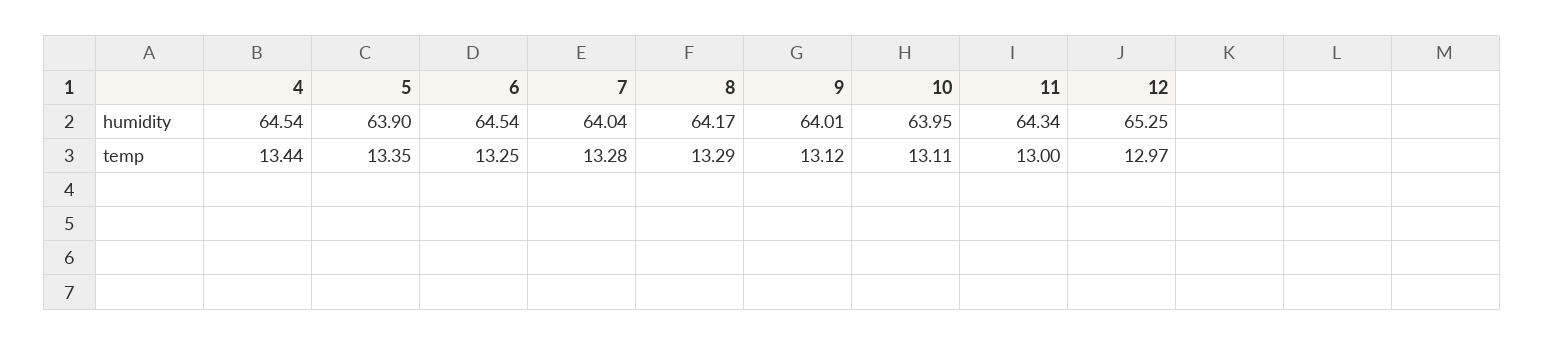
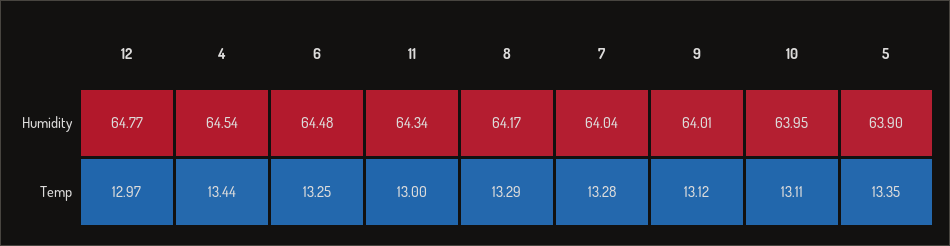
  {
    "4": {
      "humidity": 64.54,
      "temp": 13.44
    },
    "5": {
      "humidity": 63.9,
      "temp": 13.35
    },
    "6": {
-     "humidity": 64.54,
+     "humidity": 64.48,
      "temp": 13.25
    },
    "7": {
      "humidity": 64.04,
      "temp": 13.28
    },
    "8": {
      "humidity": 64.17,
      "temp": 13.29
    },
    "9": {
      "humidity": 64.01,
      "temp": 13.12
    },
    "10": {
      "humidity": 63.95,
      "temp": 13.11
    },
    "11": {
      "humidity": 64.34,
      "temp": 13
    },
    "12": {
-     "humidity": 65.25,
+     "humidity": 64.77,
      "temp": 12.97
    }
  }

